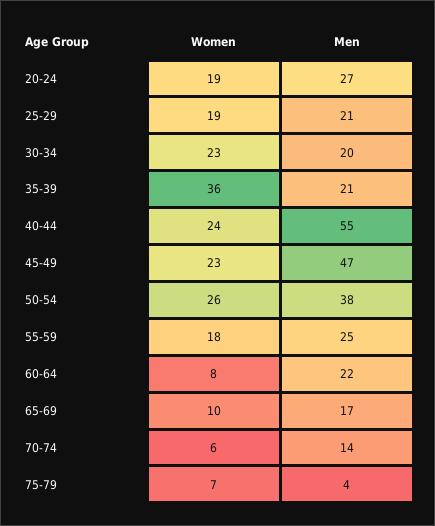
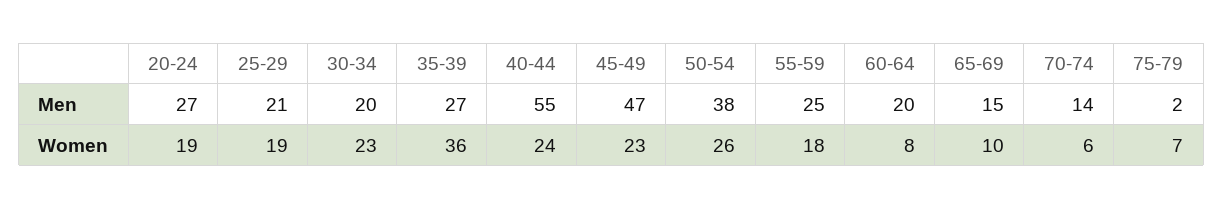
  {
    "Women": {
      "20-24": 19,
      "25-29": 19,
      "30-34": 23,
      "35-39": 36,
      "40-44": 24,
      "45-49": 23,
      "50-54": 26,
      "55-59": 18,
      "60-64": 8,
      "65-69": 10,
      "70-74": 6,
      "75-79": 7
    },
    "Men": {
      "20-24": 27,
      "25-29": 21,
      "30-34": 20,
-     "35-39": 21,
+     "35-39": 27,
      "40-44": 55,
      "45-49": 47,
      "50-54": 38,
      "55-59": 25,
-     "60-64": 22,
+     "60-64": 20,
-     "65-69": 17,
+     "65-69": 15,
      "70-74": 14,
-     "75-79": 4
+     "75-79": 2
    }
  }

